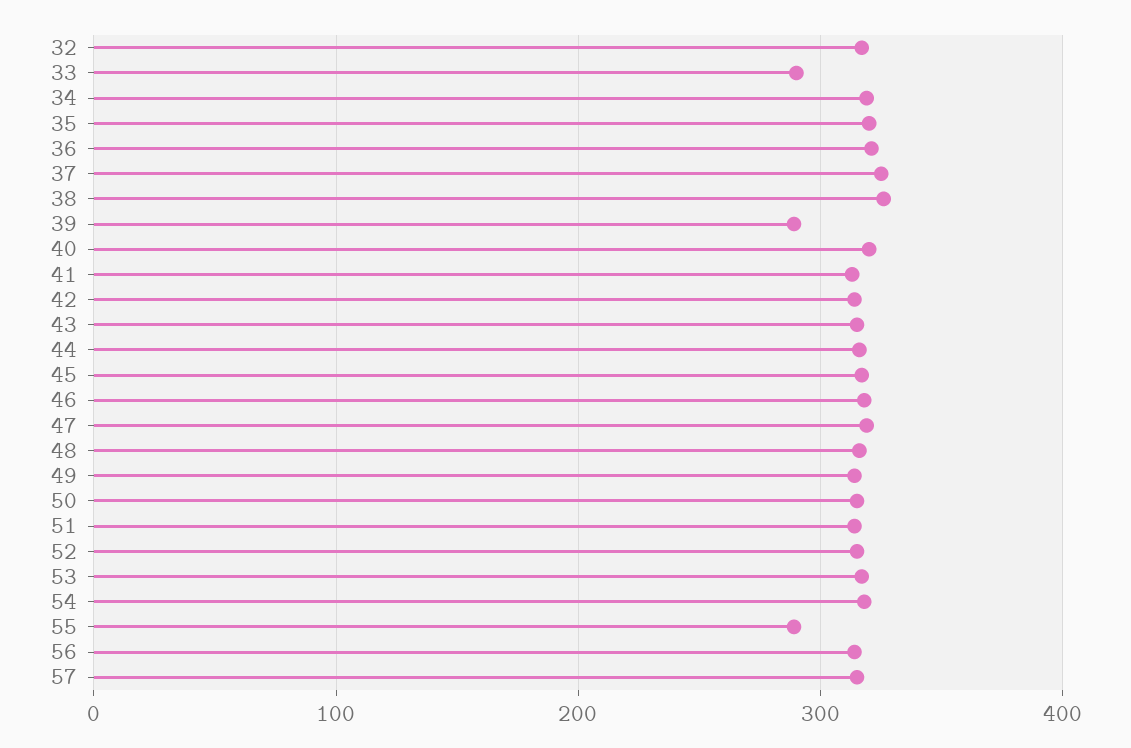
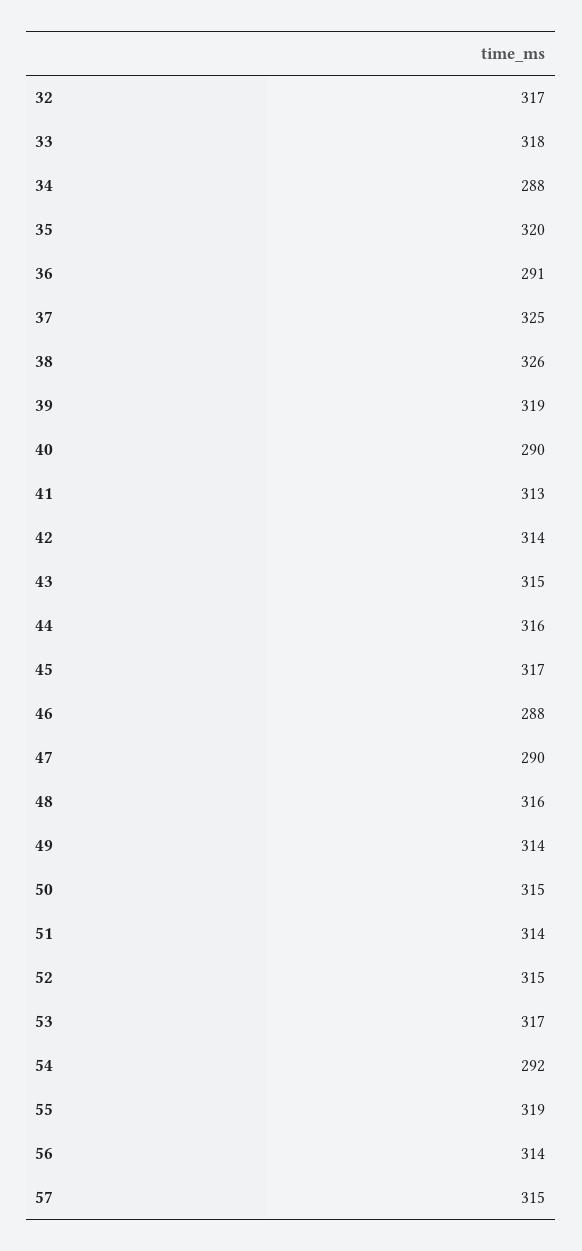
  {
    "32": 317,
-   "33": 290,
+   "33": 318,
-   "34": 320,
+   "34": 288,
    "35": 320,
-   "36": 320,
+   "36": 291,
    "37": 325,
    "38": 326,
-   "39": 290,
+   "39": 319,
-   "40": 320,
+   "40": 290,
    "41": 313,
    "42": 314,
    "43": 315,
    "44": 316,
    "45": 317,
-   "46": 320,
+   "46": 288,
-   "47": 320,
+   "47": 290,
    "48": 316,
    "49": 314,
    "50": 315,
    "51": 314,
    "52": 315,
    "53": 317,
-   "54": 320,
+   "54": 292,
-   "55": 290,
+   "55": 319,
    "56": 314,
    "57": 315
  }

